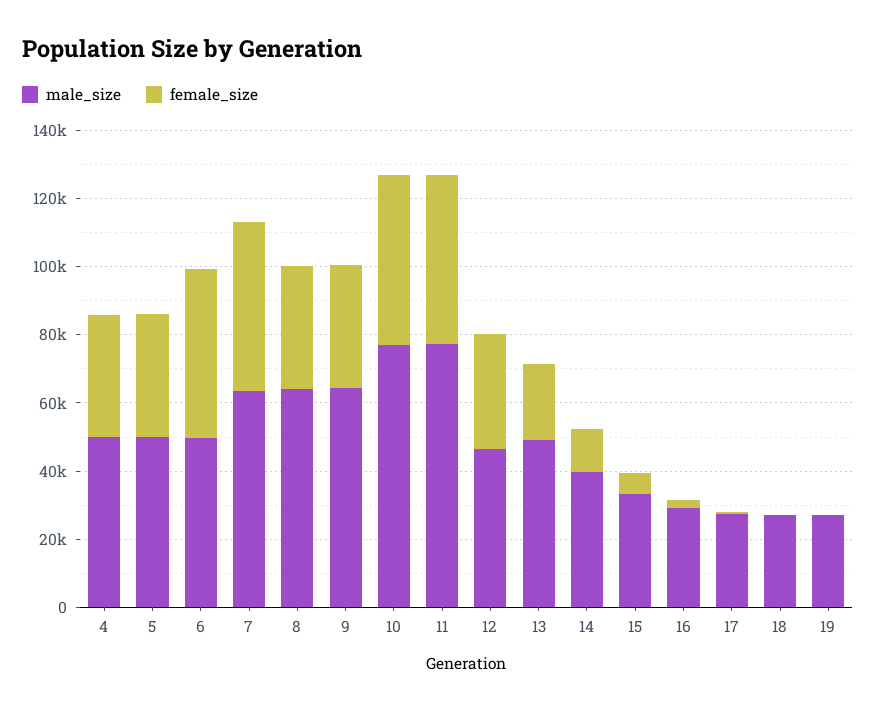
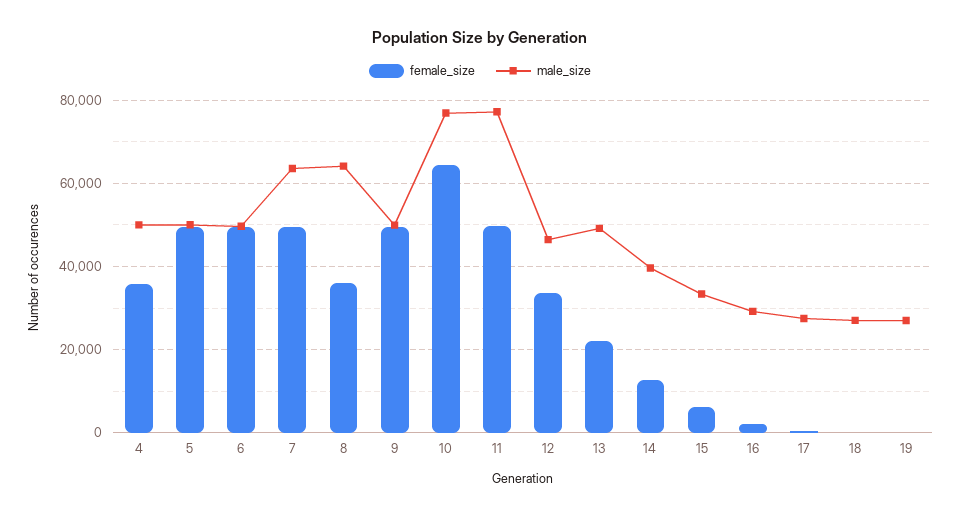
  {
    "male_size": {
      "4": 50000,
      "5": 50000,
      "6": 50000,
      "7": 64000,
      "8": 64000,
-     "9": 65000,
+     "9": 50000,
      "10": 76000,
      "11": 78000,
      "12": 46000,
      "13": 50000,
      "14": 40000,
      "15": 34000,
      "16": 30000,
      "17": 28000,
      "18": 28000,
      "19": 28000
    },
    "female_size": {
      "4": 36000,
-     "5": 35000,
+     "5": 50000,
      "6": 50000,
      "7": 50000,
      "8": 36000,
-     "9": 35000,
+     "9": 50000,
-     "10": 50000,
+     "10": 64000,
      "11": 50000,
      "12": 34000,
      "13": 22000,
      "14": 12000,
      "15": 6000,
      "16": 2000,
      "17": 0,
      "18": 0,
      "19": 0
    }
  }

